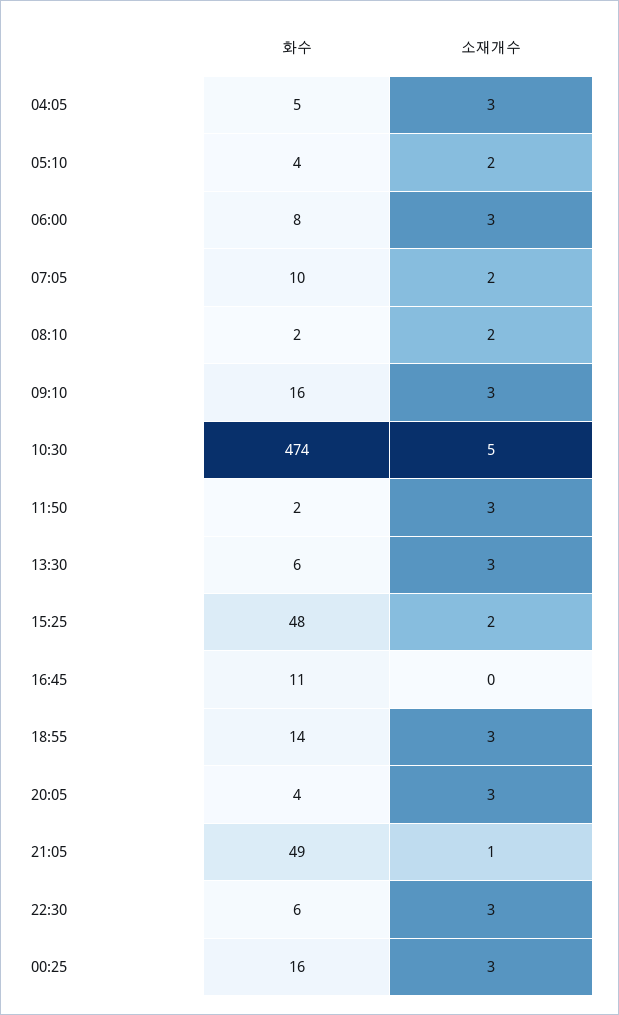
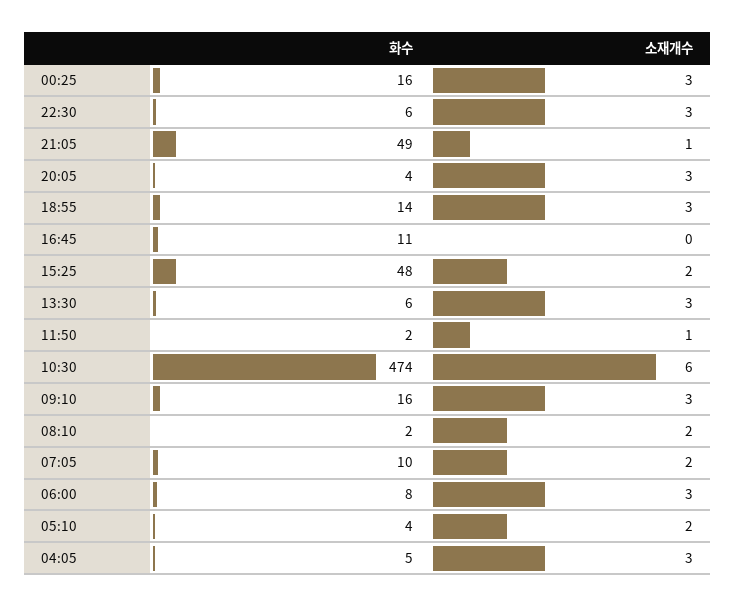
  {
    "화수": {
      "04:05": 5,
      "05:10": 4,
      "06:00": 8,
      "07:05": 10,
      "08:10": 2,
      "09:10": 16,
      "10:30": 474,
      "11:50": 2,
      "13:30": 6,
      "15:25": 48,
      "16:45": 11,
      "18:55": 14,
      "20:05": 4,
      "21:05": 49,
      "22:30": 6,
      "00:25": 16
    },
    "소재개수": {
      "04:05": 3,
      "05:10": 2,
      "06:00": 3,
      "07:05": 2,
      "08:10": 2,
      "09:10": 3,
-     "10:30": 5,
+     "10:30": 6,
-     "11:50": 3,
+     "11:50": 1,
      "13:30": 3,
      "15:25": 2,
      "16:45": 0,
      "18:55": 3,
      "20:05": 3,
      "21:05": 1,
      "22:30": 3,
      "00:25": 3
    }
  }

